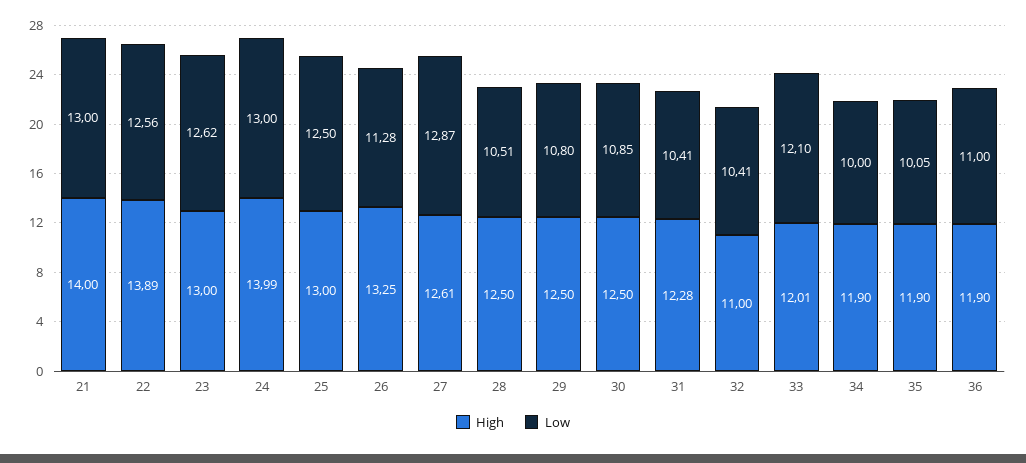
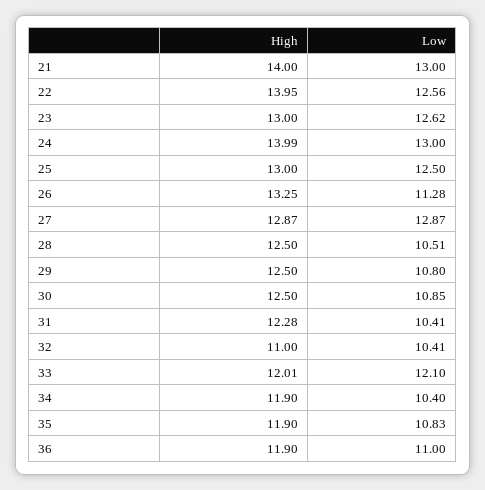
  {
    "High": {
      "21": 14,
-     "22": 13.89,
+     "22": 13.95,
      "23": 13,
      "24": 13.99,
      "25": 13,
      "26": 13.25,
-     "27": 12.61,
+     "27": 12.87,
      "28": 12.5,
      "29": 12.5,
      "30": 12.5,
      "31": 12.28,
      "32": 11,
      "33": 12.01,
      "34": 11.9,
      "35": 11.9,
      "36": 11.9
    },
    "Low": {
      "21": 13,
      "22": 12.56,
      "23": 12.62,
      "24": 13,
      "25": 12.5,
      "26": 11.28,
      "27": 12.87,
      "28": 10.51,
      "29": 10.8,
      "30": 10.85,
      "31": 10.41,
      "32": 10.41,
      "33": 12.1,
-     "34": 10,
+     "34": 10.4,
-     "35": 10.05,
+     "35": 10.83,
      "36": 11
    }
  }

